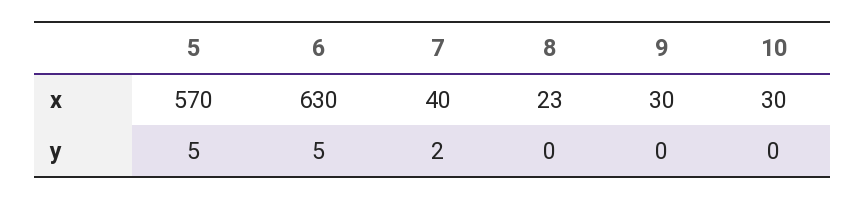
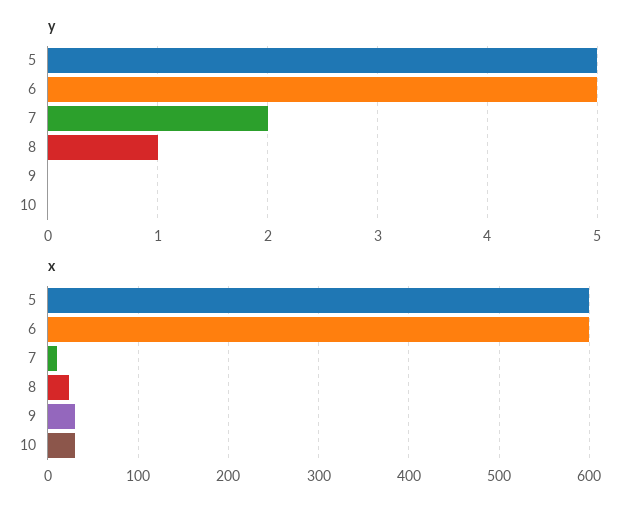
  {
    "x": {
-     "5": 570,
+     "5": 600,
-     "6": 630,
+     "6": 600,
-     "7": 40,
+     "7": 10,
      "8": 23,
      "9": 30,
      "10": 30
    },
    "y": {
      "5": 5,
      "6": 5,
      "7": 2,
-     "8": 0,
+     "8": 1,
      "9": 0,
      "10": 0
    }
  }

